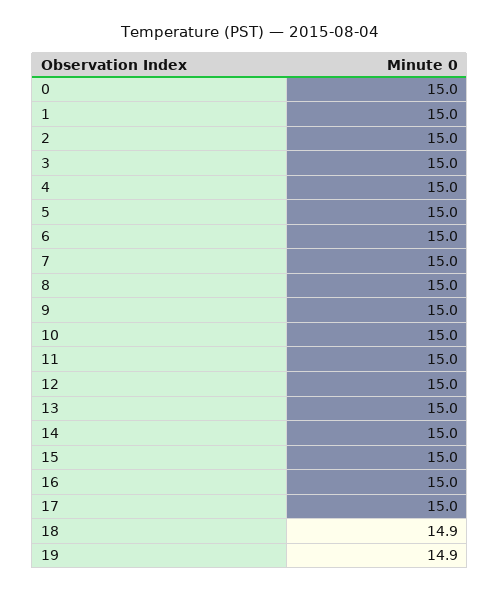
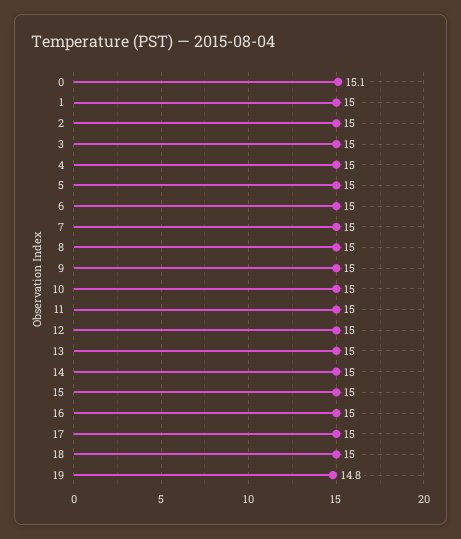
  {
-   "0": 15,
+   "0": 15.1,
    "1": 15,
    "2": 15,
    "3": 15,
    "4": 15,
    "5": 15,
    "6": 15,
    "7": 15,
    "8": 15,
    "9": 15,
    "10": 15,
    "11": 15,
    "12": 15,
    "13": 15,
    "14": 15,
    "15": 15,
    "16": 15,
    "17": 15,
-   "18": 14.9,
+   "18": 15,
-   "19": 14.9
+   "19": 14.8
  }

